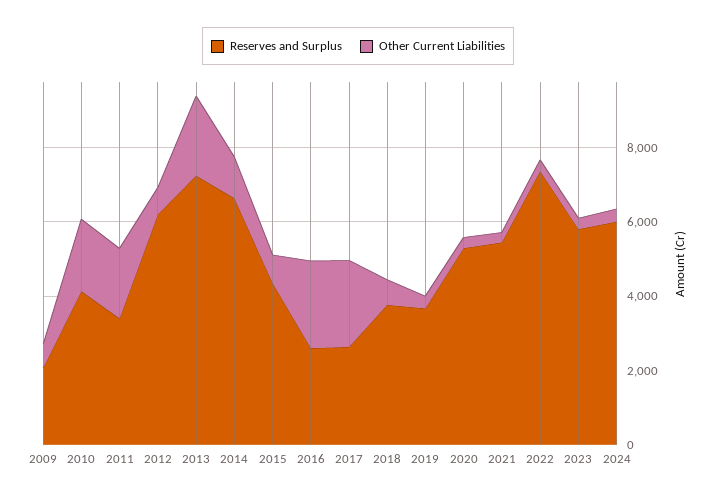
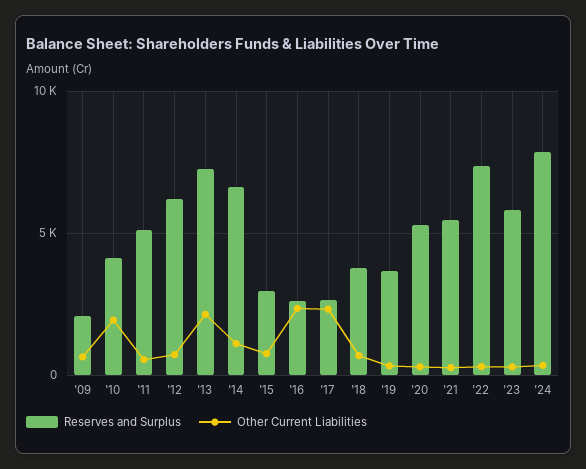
  {
    "Reserves and Surplus": {
      "2009": 2000,
      "2010": 4000,
-     "2011": 3500,
+     "2011": 5000,
      "2012": 6000,
      "2013": 7500,
      "2014": 6500,
-     "2015": 4500,
+     "2015": 3000,
      "2016": 2500,
      "2017": 2500,
      "2018": 4000,
      "2019": 3500,
      "2020": 5500,
      "2021": 5500,
      "2022": 7500,
      "2023": 6000,
-     "2024": 6000
+     "2024": 8000
    },
    "Other Current Liabilities": {
      "2009": 500,
      "2010": 2000,
-     "2011": 2000,
+     "2011": 500,
      "2012": 500,
      "2013": 2000,
      "2014": 1000,
      "2015": 1000,
      "2016": 2500,
      "2017": 2500,
      "2018": 500,
      "2019": 500,
      "2020": 500,
      "2021": 500,
      "2022": 500,
      "2023": 500,
      "2024": 500
    }
  }

